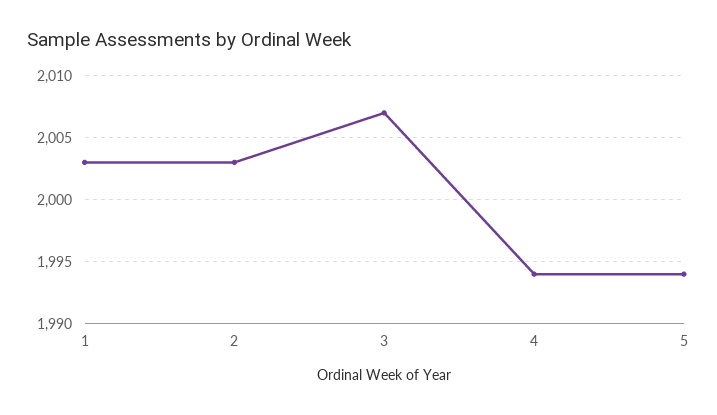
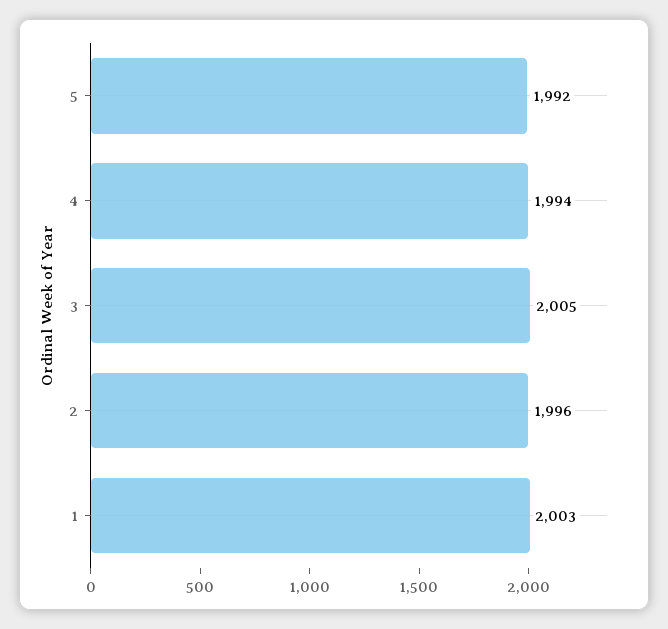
  {
    "1": 2003,
-   "2": 2003,
+   "2": 1996,
-   "3": 2007,
+   "3": 2005,
    "4": 1994,
-   "5": 1994
+   "5": 1992
  }

